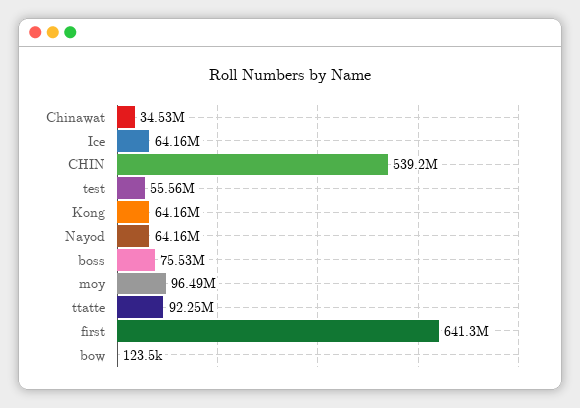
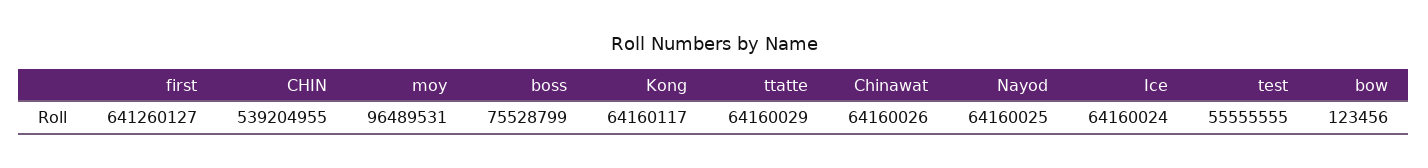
  {
-   "Chinawat": 34530000,
+   "Chinawat": 64160026,
    "Ice": 64160024,
    "CHIN": 539204955,
    "test": 55555555,
    "Kong": 64160117,
    "Nayod": 64160025,
    "boss": 75528799,
    "moy": 96489531,
-   "ttatte": 92250000,
+   "ttatte": 64160029,
    "first": 641260127,
    "bow": 123456
  }

